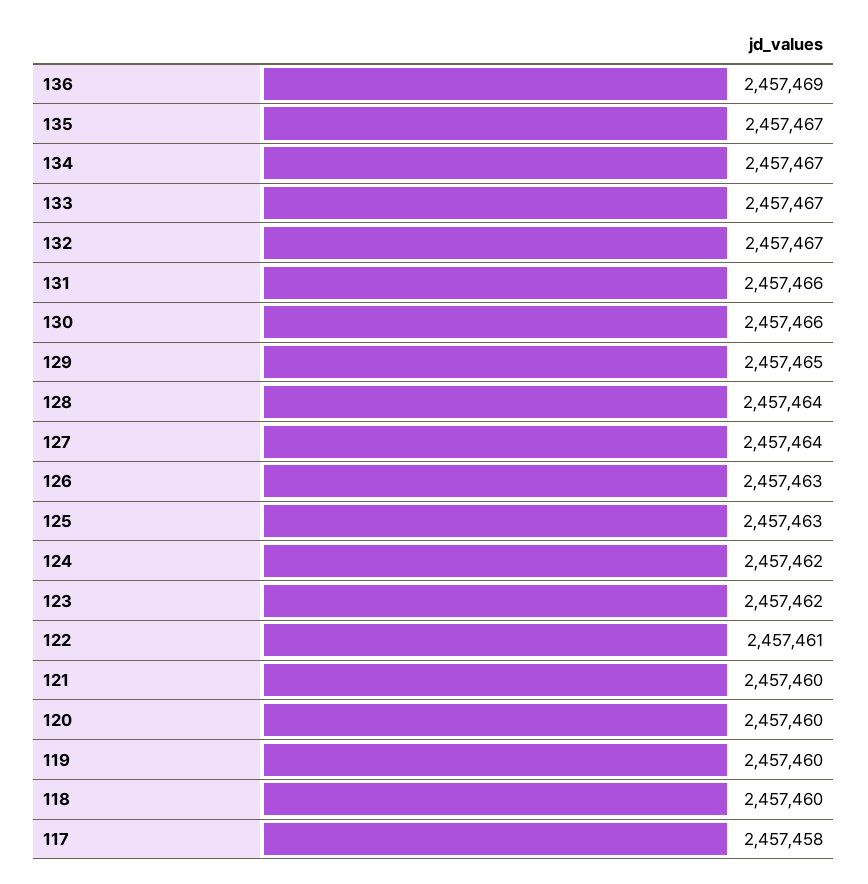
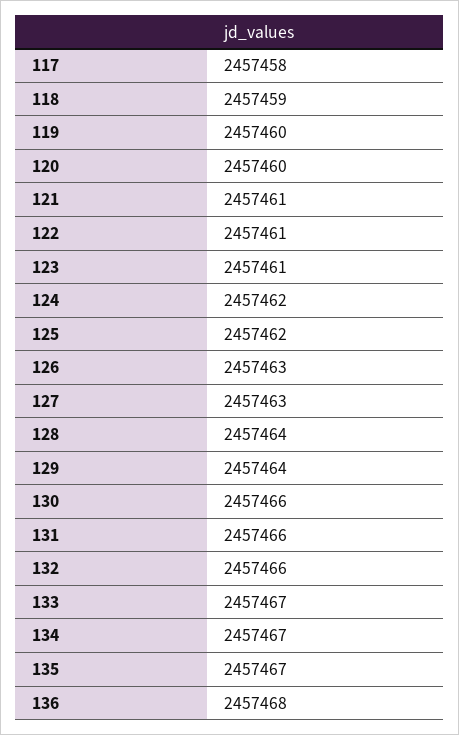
  {
-   "136": 2457469,
+   "136": 2457468,
    "135": 2457467,
    "134": 2457467,
    "133": 2457467,
-   "132": 2457467,
+   "132": 2457466,
    "131": 2457466,
    "130": 2457466,
-   "129": 2457465,
+   "129": 2457464,
    "128": 2457464,
-   "127": 2457464,
+   "127": 2457463,
    "126": 2457463,
-   "125": 2457463,
+   "125": 2457462,
    "124": 2457462,
-   "123": 2457462,
+   "123": 2457461,
    "122": 2457461,
-   "121": 2457460,
+   "121": 2457461,
    "120": 2457460,
    "119": 2457460,
-   "118": 2457460,
+   "118": 2457459,
    "117": 2457458
  }

